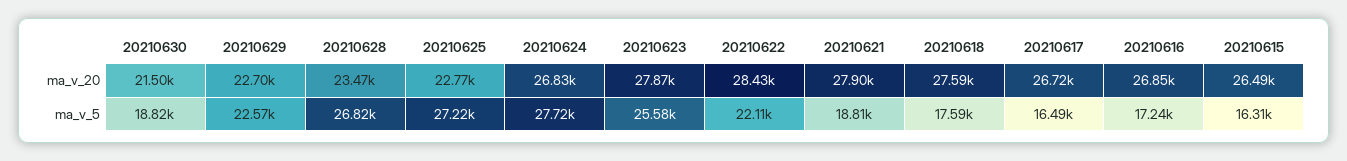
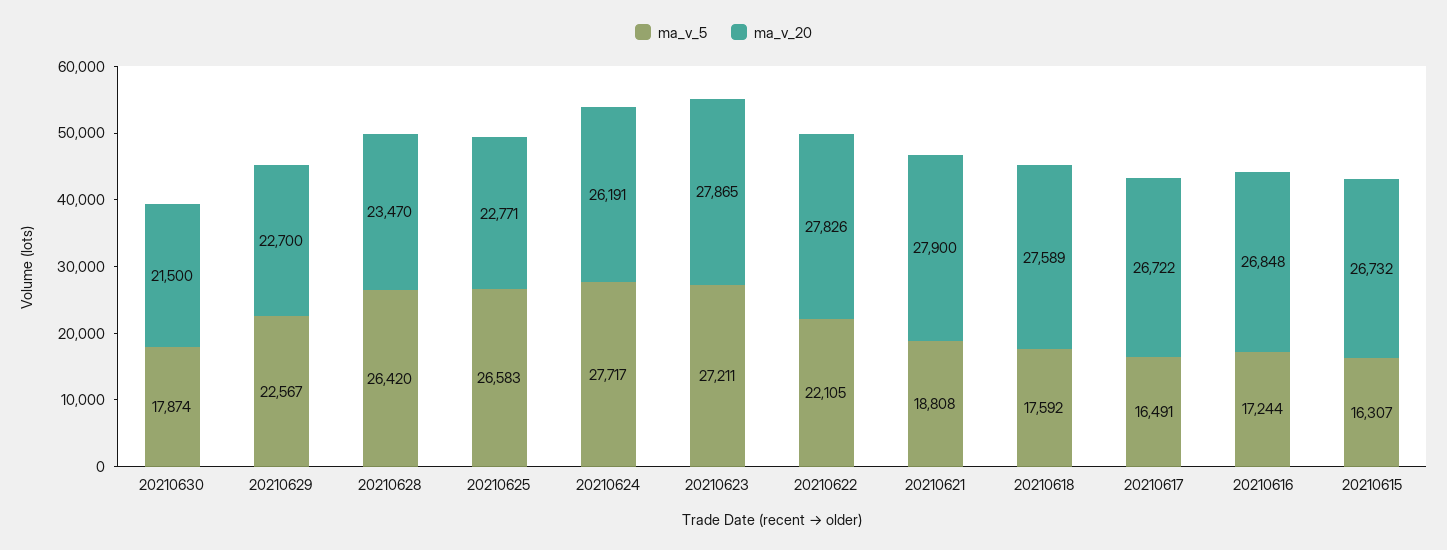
  {
    "ma_v_20": {
      "20210630": 21500,
      "20210629": 22700,
      "20210628": 23470,
      "20210625": 22771,
-     "20210624": 26830,
+     "20210624": 26191,
      "20210623": 27865,
-     "20210622": 28430,
+     "20210622": 27826,
      "20210621": 27900,
      "20210618": 27589,
      "20210617": 26722,
      "20210616": 26848,
-     "20210615": 26490
+     "20210615": 26732
    },
    "ma_v_5": {
-     "20210630": 18820,
+     "20210630": 17874,
      "20210629": 22567,
-     "20210628": 26820,
+     "20210628": 26420,
-     "20210625": 27220,
+     "20210625": 26583,
      "20210624": 27717,
-     "20210623": 25580,
+     "20210623": 27211,
      "20210622": 22105,
      "20210621": 18808,
      "20210618": 17592,
      "20210617": 16491,
      "20210616": 17244,
      "20210615": 16307
    }
  }

